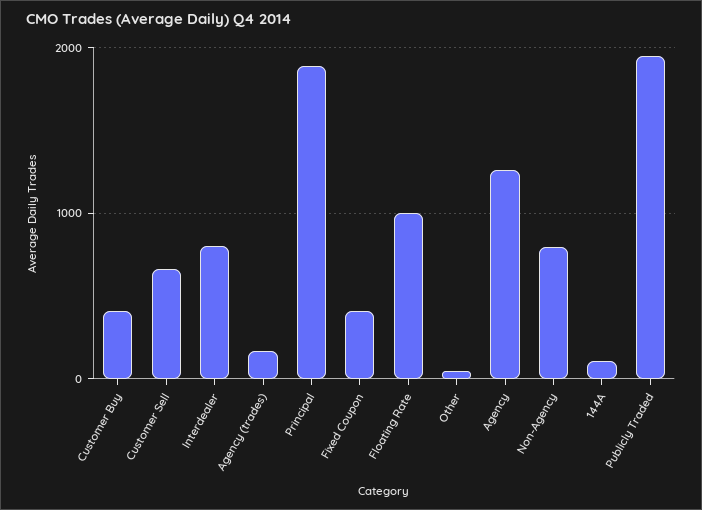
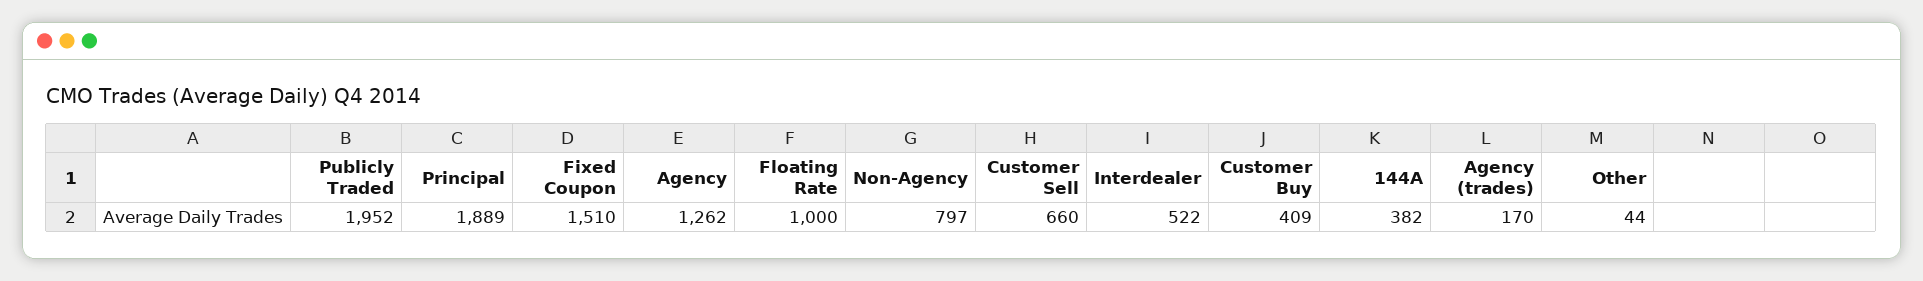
  {
    "Customer Buy": 409,
    "Customer Sell": 660,
-   "Interdealer": 800,
+   "Interdealer": 522,
    "Agency (trades)": 170,
    "Principal": 1889,
-   "Fixed Coupon": 400,
+   "Fixed Coupon": 1510,
    "Floating Rate": 1000,
    "Other": 44,
    "Agency": 1262,
    "Non-Agency": 797,
-   "144A": 100,
+   "144A": 382,
    "Publicly Traded": 1952
  }

